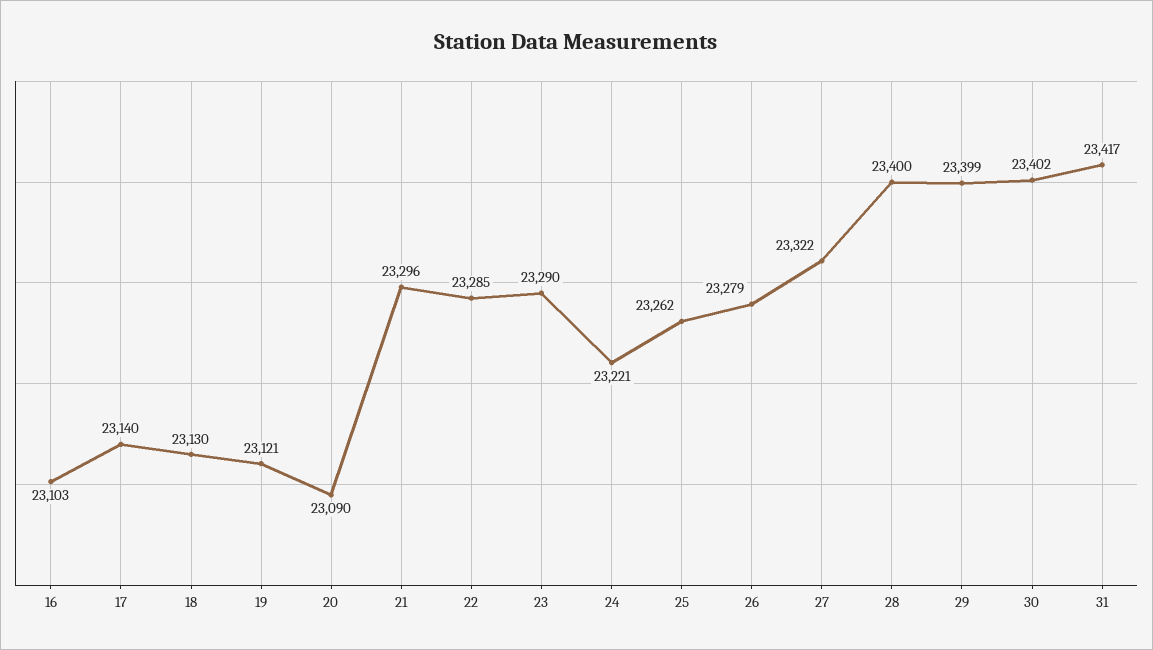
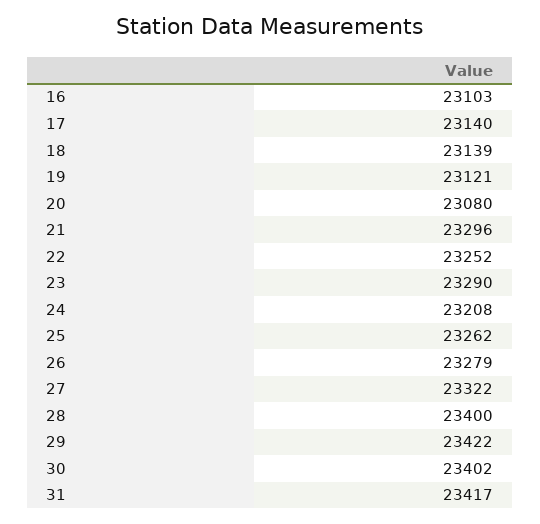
  {
    "16": 23103,
    "17": 23140,
-   "18": 23130,
+   "18": 23139,
    "19": 23121,
-   "20": 23090,
+   "20": 23080,
    "21": 23296,
-   "22": 23285,
+   "22": 23252,
    "23": 23290,
-   "24": 23221,
+   "24": 23208,
    "25": 23262,
    "26": 23279,
    "27": 23322,
    "28": 23400,
-   "29": 23399,
+   "29": 23422,
    "30": 23402,
    "31": 23417
  }

